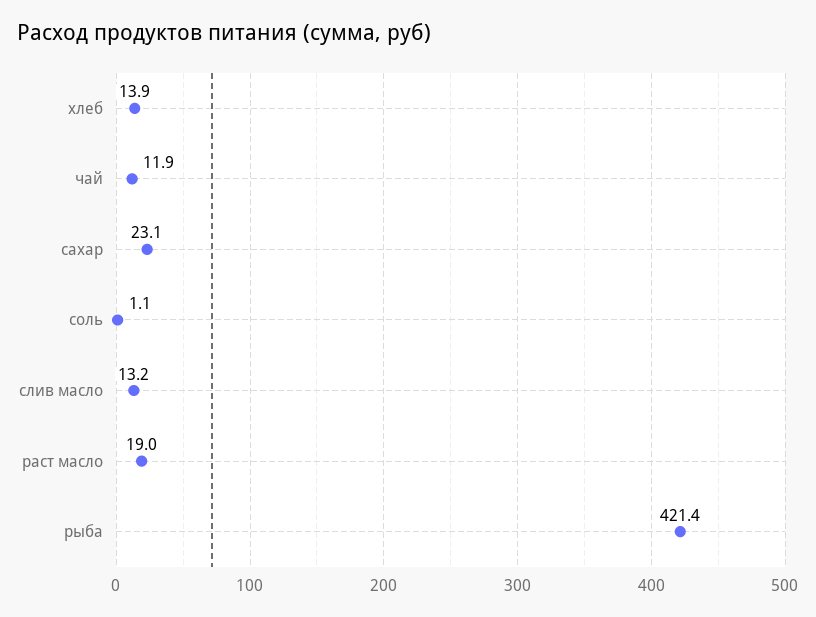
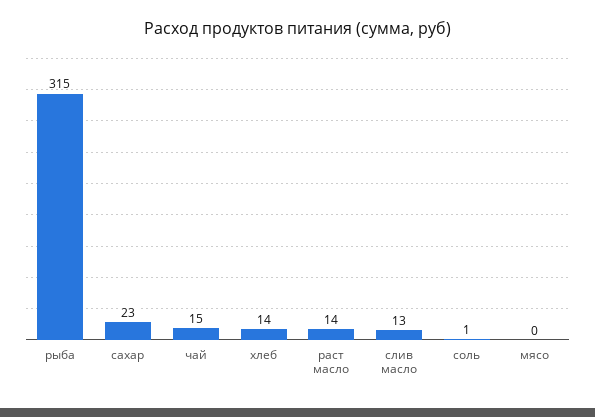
  {
    "хлеб": 13.9,
-   "чай": 11.9,
+   "чай": 15,
    "сахар": 23.1,
    "соль": 1.1,
    "слив масло": 13.2,
-   "раст масло": 19,
+   "раст масло": 14,
-   "рыба": 421.4
+   "рыба": 315,
+   "мясо": 0
  }

